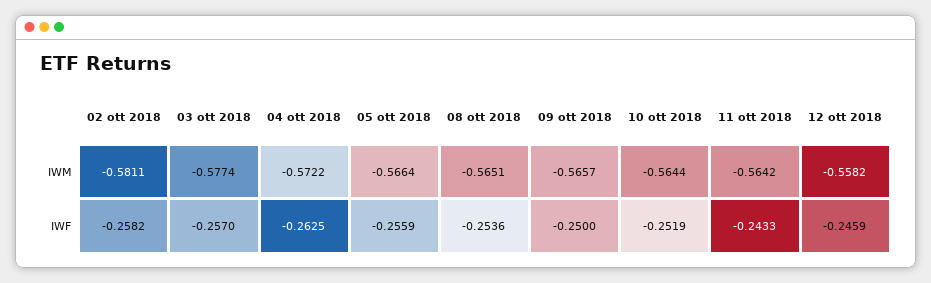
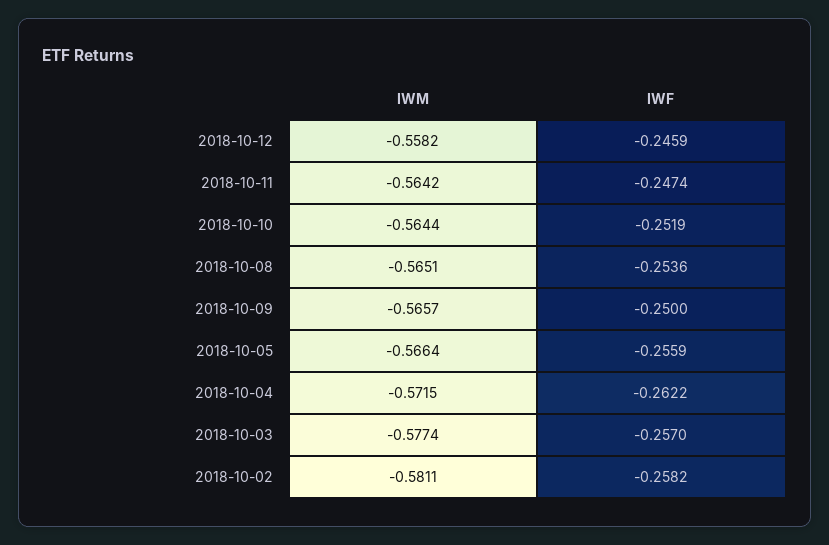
  {
    "02 ott 2018": {
      "IWM": -0.5811,
      "IWF": -0.2582
    },
    "03 ott 2018": {
      "IWM": -0.5774,
      "IWF": -0.257
    },
    "04 ott 2018": {
-     "IWM": -0.5722,
+     "IWM": -0.5715,
-     "IWF": -0.2625
+     "IWF": -0.2622
    },
    "05 ott 2018": {
      "IWM": -0.5664,
      "IWF": -0.2559
    },
    "08 ott 2018": {
      "IWM": -0.5651,
      "IWF": -0.2536
    },
    "09 ott 2018": {
      "IWM": -0.5657,
      "IWF": -0.25
    },
    "10 ott 2018": {
      "IWM": -0.5644,
      "IWF": -0.2519
    },
    "11 ott 2018": {
      "IWM": -0.5642,
-     "IWF": -0.2433
+     "IWF": -0.2474
    },
    "12 ott 2018": {
      "IWM": -0.5582,
      "IWF": -0.2459
    }
  }

